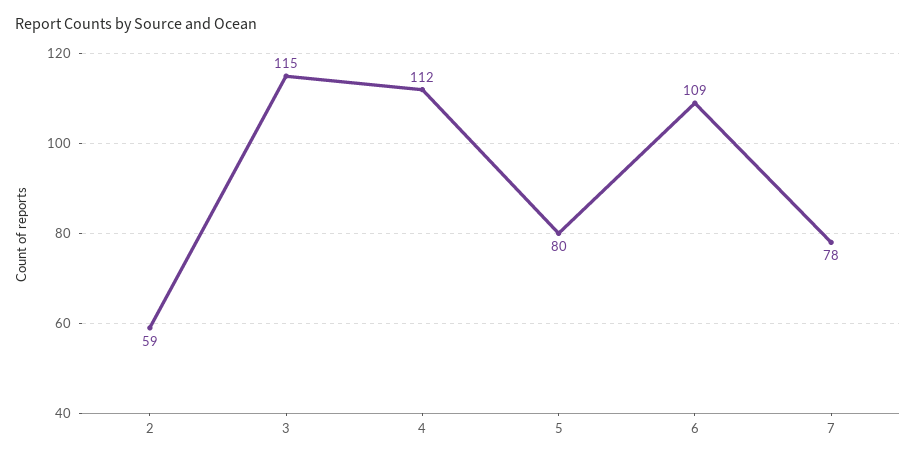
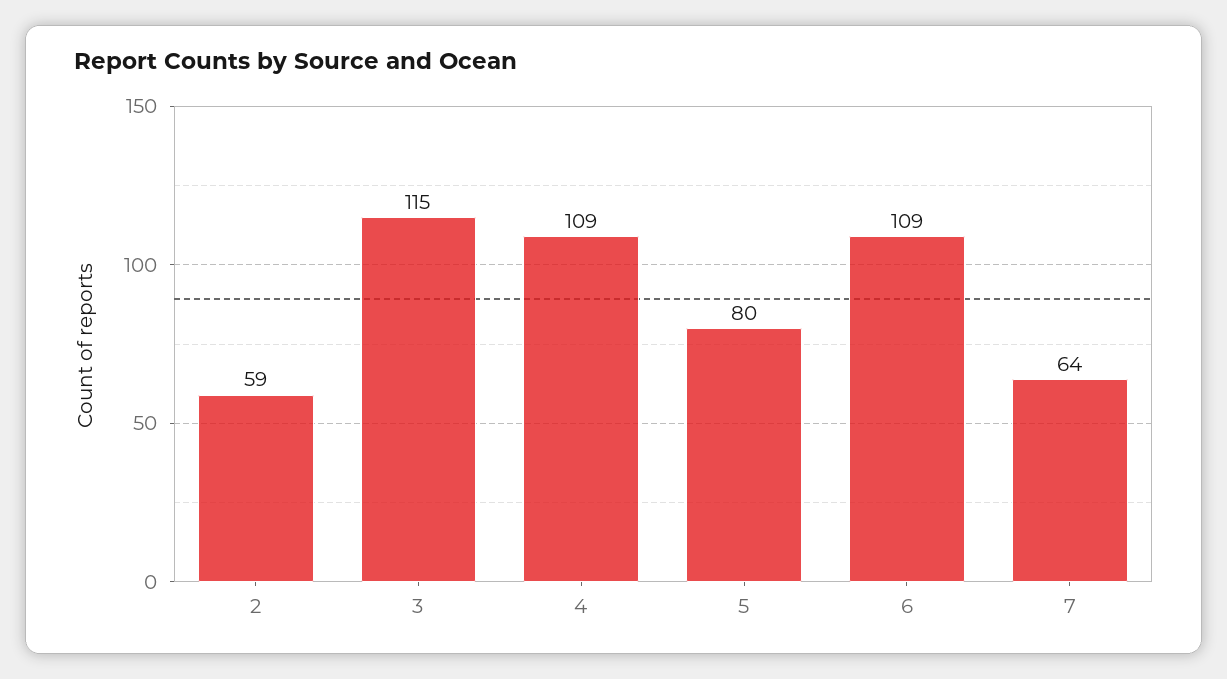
  {
    "2": 59,
    "3": 115,
-   "4": 112,
+   "4": 109,
    "5": 80,
    "6": 109,
-   "7": 78
+   "7": 64
  }

